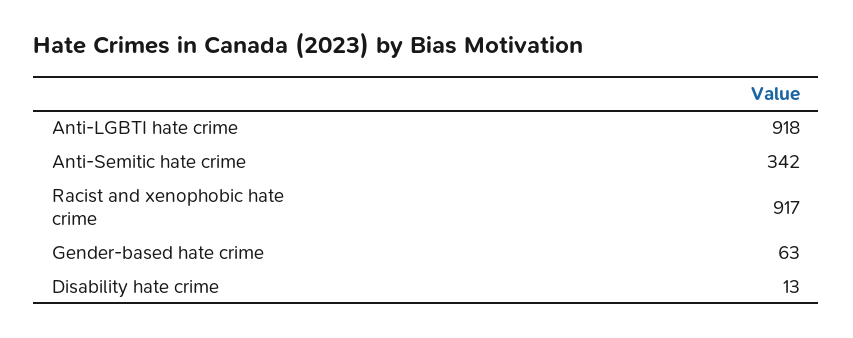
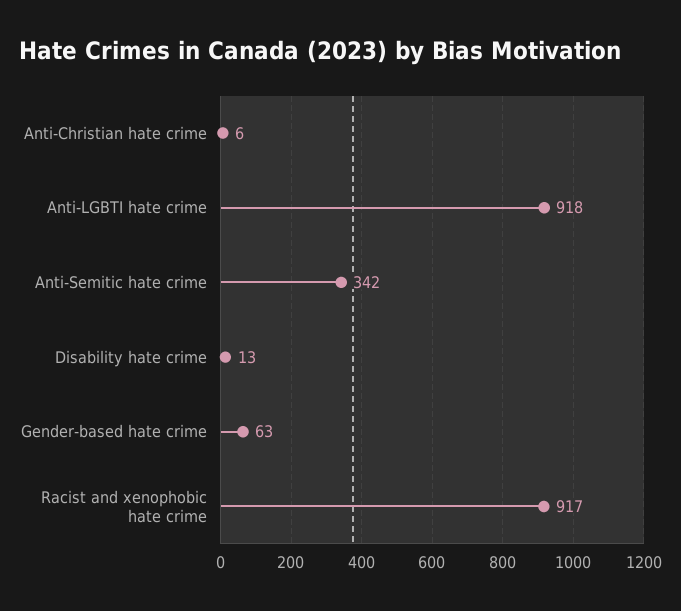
  {
    "Anti-LGBTI hate crime": 918,
    "Anti-Semitic hate crime": 342,
    "Racist and xenophobic hate crime": 917,
    "Gender-based hate crime": 63,
-   "Disability hate crime": 13
+   "Disability hate crime": 13,
+   "Anti-Christian hate crime": 6
  }

